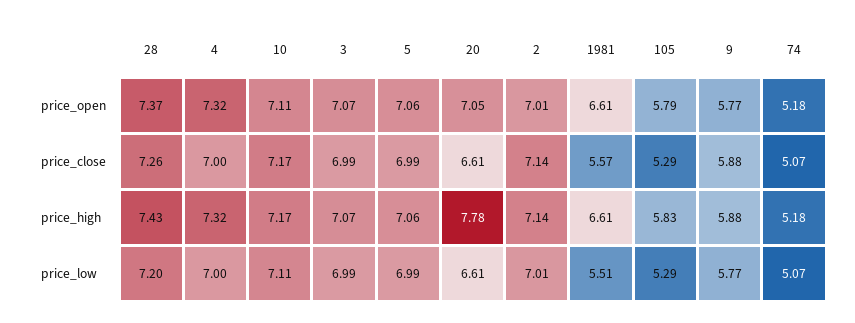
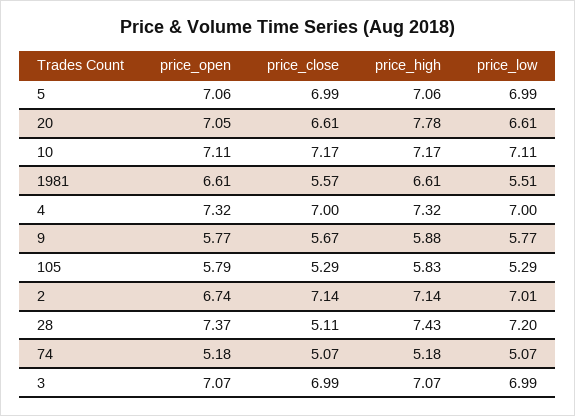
  {
    "28": {
      "price_open": 7.37,
-     "price_close": 7.26,
+     "price_close": 5.11,
      "price_high": 7.43,
      "price_low": 7.2
    },
    "4": {
      "price_open": 7.32,
      "price_close": 7,
      "price_high": 7.32,
      "price_low": 7
    },
    "10": {
      "price_open": 7.11,
      "price_close": 7.17,
      "price_high": 7.17,
      "price_low": 7.11
    },
    "3": {
      "price_open": 7.07,
      "price_close": 6.99,
      "price_high": 7.07,
      "price_low": 6.99
    },
    "5": {
      "price_open": 7.06,
      "price_close": 6.99,
      "price_high": 7.06,
      "price_low": 6.99
    },
    "20": {
      "price_open": 7.05,
      "price_close": 6.61,
      "price_high": 7.78,
      "price_low": 6.61
    },
    "2": {
-     "price_open": 7.01,
+     "price_open": 6.74,
      "price_close": 7.14,
      "price_high": 7.14,
      "price_low": 7.01
    },
    "1981": {
      "price_open": 6.61,
      "price_close": 5.57,
      "price_high": 6.61,
      "price_low": 5.51
    },
    "105": {
      "price_open": 5.79,
      "price_close": 5.29,
      "price_high": 5.83,
      "price_low": 5.29
    },
    "9": {
      "price_open": 5.77,
-     "price_close": 5.88,
+     "price_close": 5.67,
      "price_high": 5.88,
      "price_low": 5.77
    },
    "74": {
      "price_open": 5.18,
      "price_close": 5.07,
      "price_high": 5.18,
      "price_low": 5.07
    }
  }

